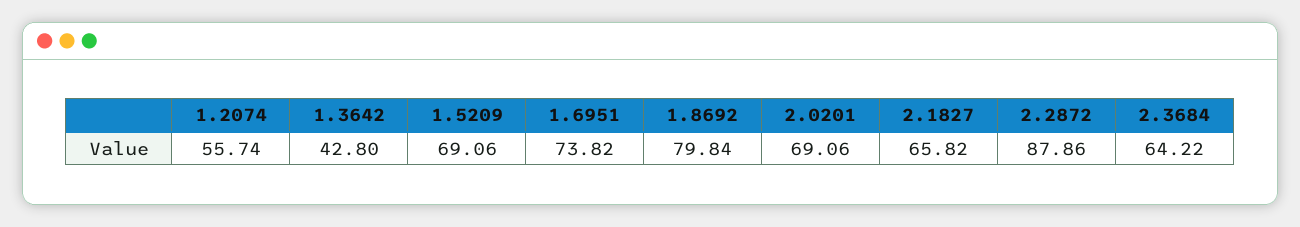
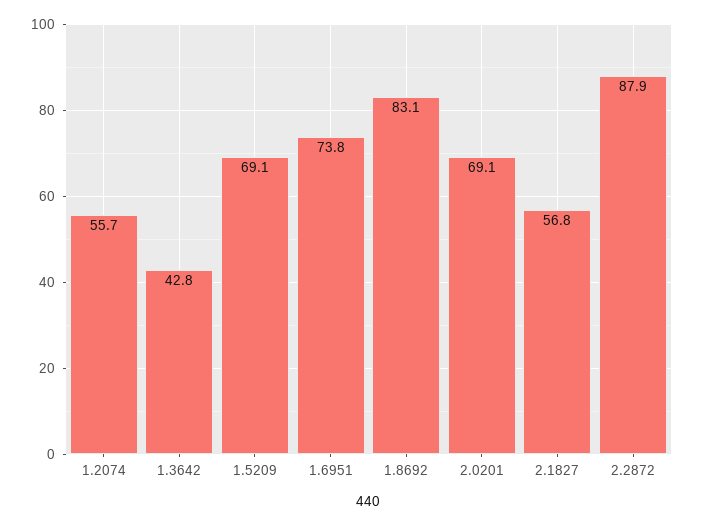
  {
    "1.2074": 55.74,
    "1.3642": 42.8,
    "1.5209": 69.06,
    "1.6951": 73.82,
-   "1.8692": 79.84,
+   "1.8692": 83.1,
    "2.0201": 69.06,
-   "2.1827": 65.82,
+   "2.1827": 56.8,
-   "2.2872": 87.86,
+   "2.2872": 87.86
-   "2.3684": 64.22
  }

